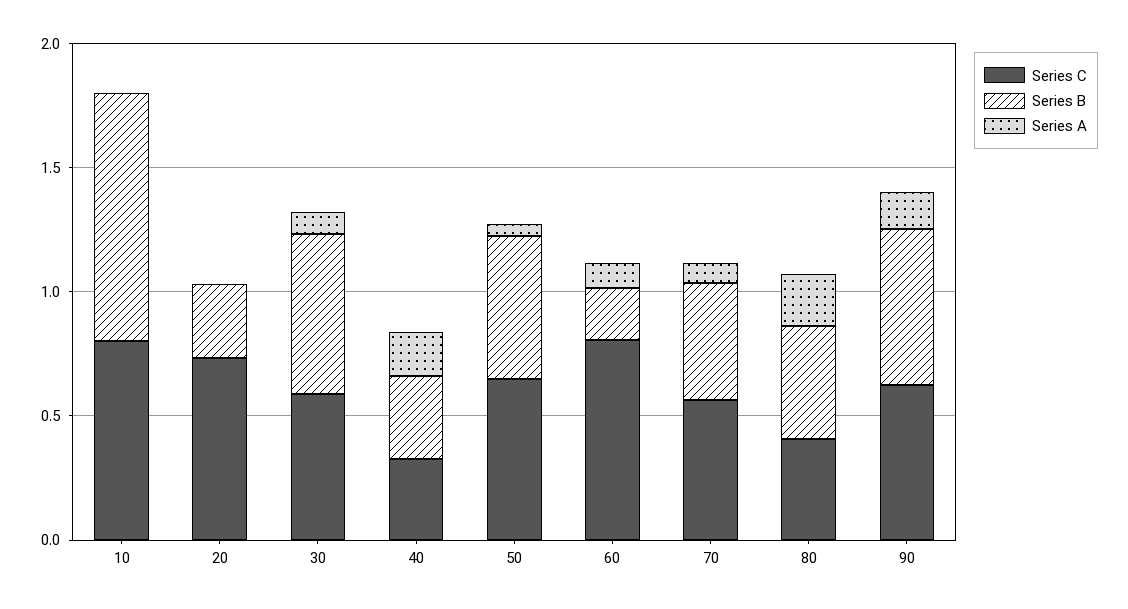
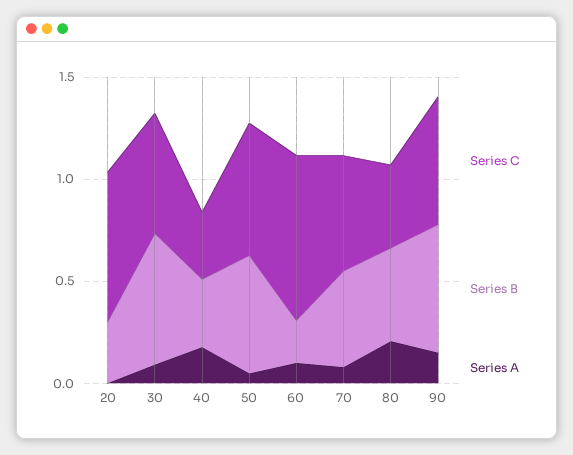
  {
    "Series C": {
-     "10": 0.8,
      "20": 0.7,
      "30": 0.6,
      "40": 0.3,
      "50": 0.6,
      "60": 0.8,
      "70": 0.6,
      "80": 0.4,
      "90": 0.6
    },
    "Series B": {
-     "10": 1,
      "20": 0.3,
      "30": 0.6,
      "40": 0.3,
      "50": 0.6,
      "60": 0.2,
      "70": 0.5,
      "80": 0.5,
      "90": 0.6
    },
    "Series A": {
-     "10": 0,
      "20": 0,
      "30": 0.1,
      "40": 0.2,
      "50": 0,
      "60": 0.1,
      "70": 0.1,
      "80": 0.2,
      "90": 0.2
    }
  }

